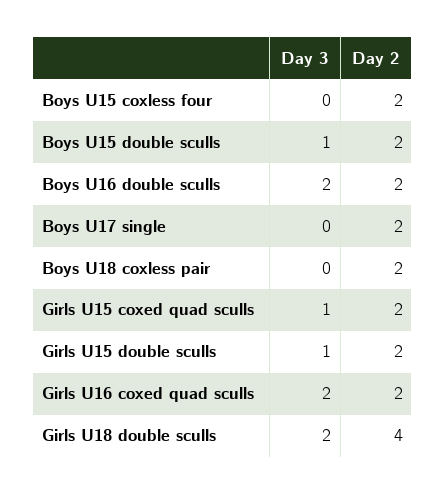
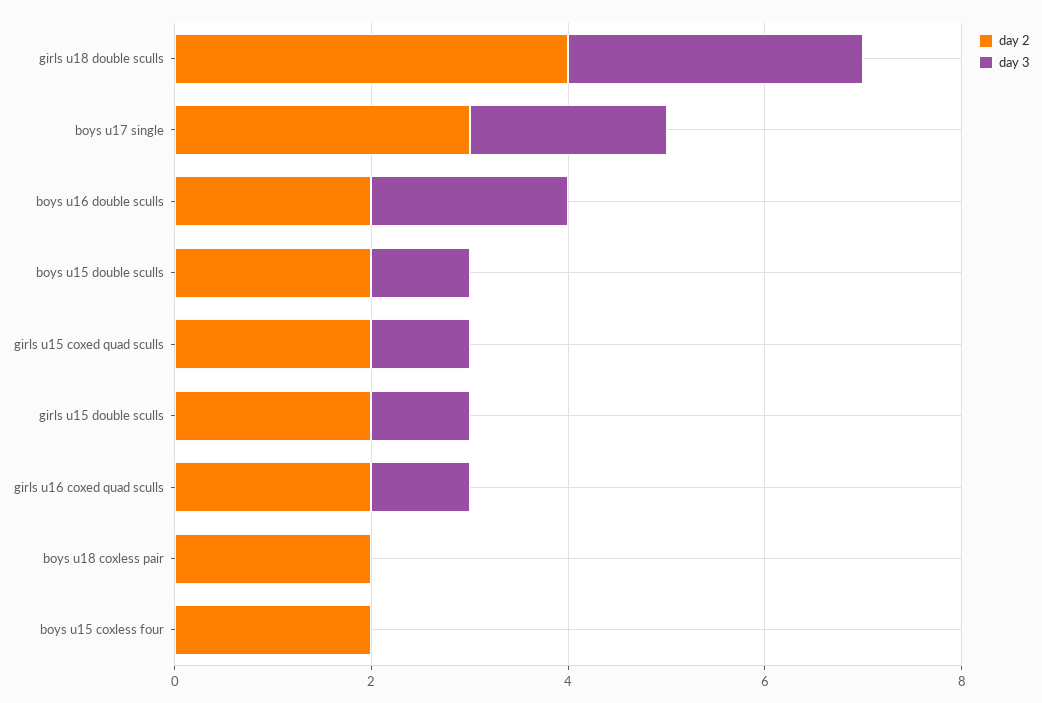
  {
    "Day 3": {
      "Boys U15 coxless four": 0,
      "Boys U15 double sculls": 1,
      "Boys U16 double sculls": 2,
-     "Boys U17 single": 0,
+     "Boys U17 single": 2,
      "Boys U18 coxless pair": 0,
      "Girls U15 coxed quad sculls": 1,
      "Girls U15 double sculls": 1,
-     "Girls U16 coxed quad sculls": 2,
+     "Girls U16 coxed quad sculls": 1,
-     "Girls U18 double sculls": 2
+     "Girls U18 double sculls": 3
    },
    "Day 2": {
      "Boys U15 coxless four": 2,
      "Boys U15 double sculls": 2,
      "Boys U16 double sculls": 2,
-     "Boys U17 single": 2,
+     "Boys U17 single": 3,
      "Boys U18 coxless pair": 2,
      "Girls U15 coxed quad sculls": 2,
      "Girls U15 double sculls": 2,
      "Girls U16 coxed quad sculls": 2,
      "Girls U18 double sculls": 4
    }
  }

